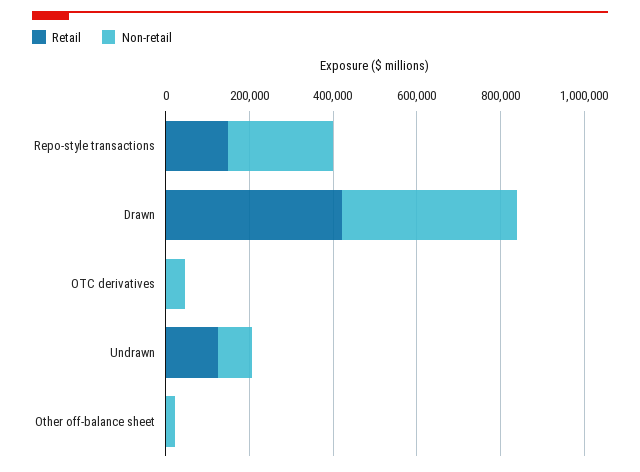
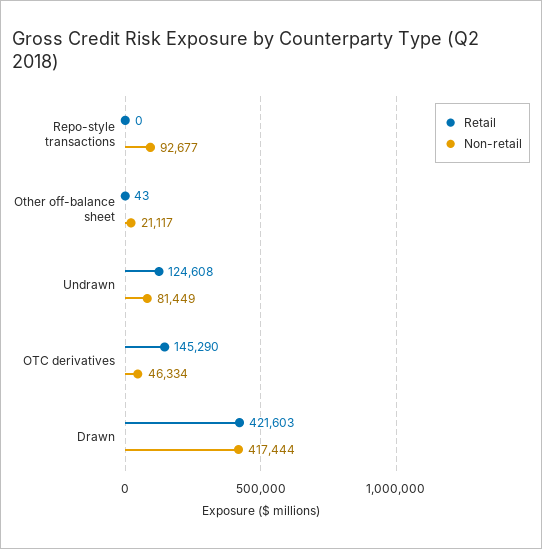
  {
    "Retail": {
-     "Repo-style transactions": 150000,
+     "Repo-style transactions": 0,
      "Drawn": 421603,
-     "OTC derivatives": 0,
+     "OTC derivatives": 145290,
      "Undrawn": 124608,
      "Other off-balance sheet": 43
    },
    "Non-retail": {
-     "Repo-style transactions": 250000,
+     "Repo-style transactions": 92677,
      "Drawn": 417444,
      "OTC derivatives": 46334,
      "Undrawn": 81449,
      "Other off-balance sheet": 21117
    }
  }

